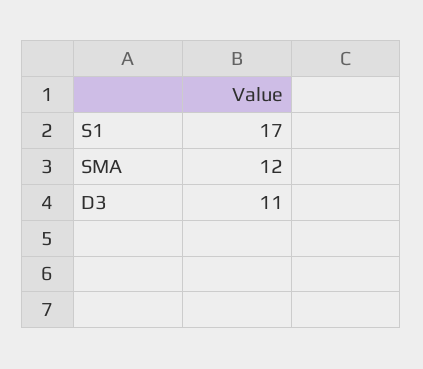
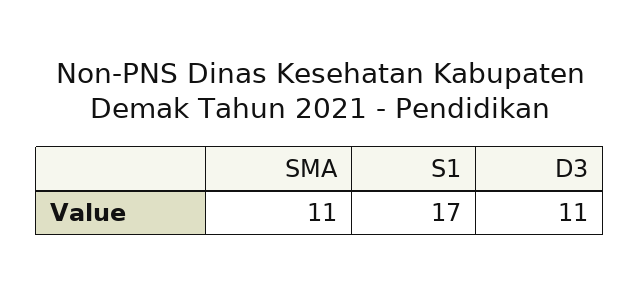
  {
    "S1": 17,
-   "SMA": 12,
+   "SMA": 11,
    "D3": 11
  }

